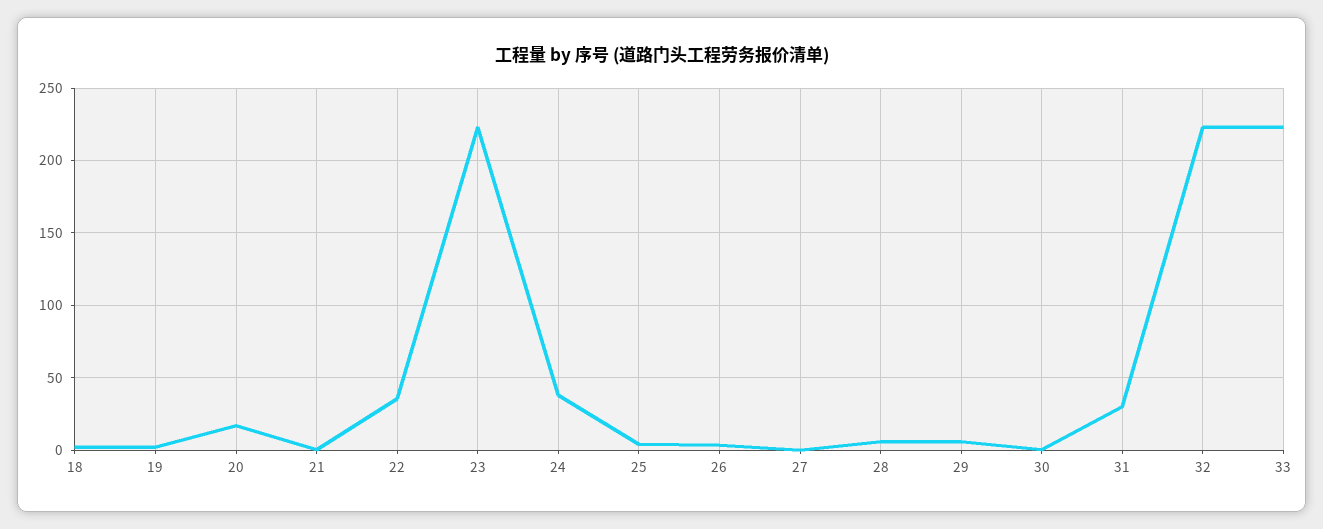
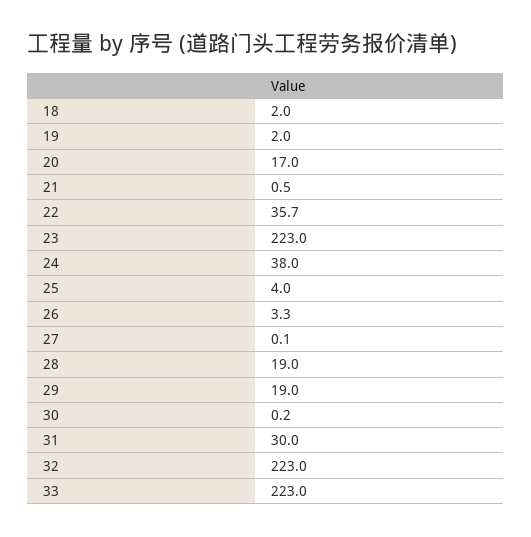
  {
    "18": 2,
    "19": 2,
    "20": 17,
    "21": 0.5,
    "22": 35.7,
    "23": 223,
    "24": 38,
    "25": 4,
    "26": 3.3,
    "27": 0.1,
-   "28": 5,
+   "28": 19,
-   "29": 5,
+   "29": 19,
    "30": 0.2,
    "31": 30,
    "32": 223,
    "33": 223
  }

